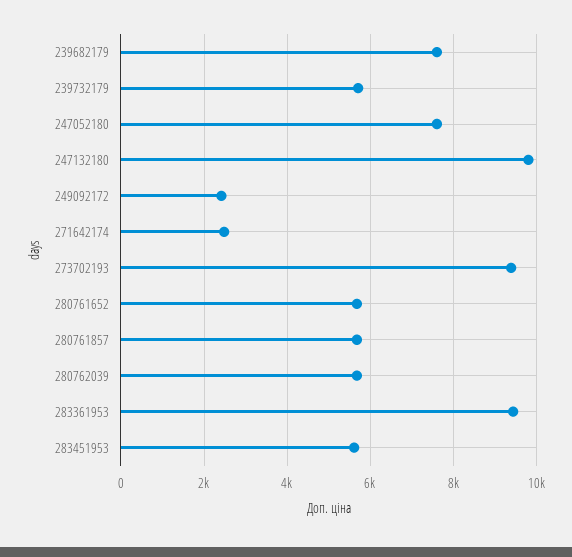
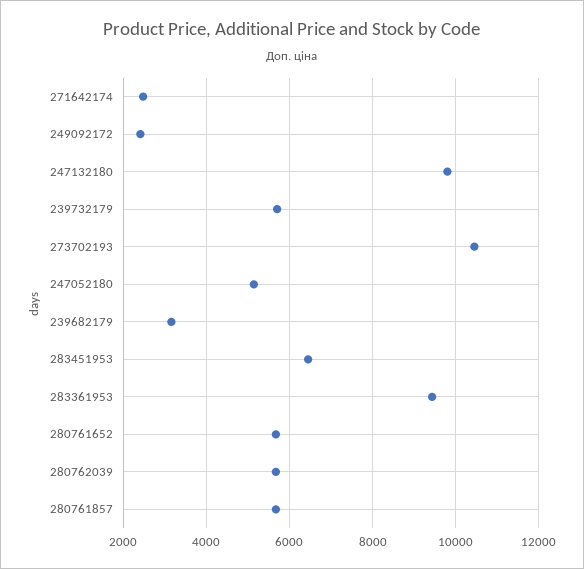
  {
-   "239682179": 7600,
+   "239682179": 3200,
    "239732179": 5800,
-   "247052180": 7600,
+   "247052180": 5200,
    "247132180": 9800,
    "249092172": 2400,
    "271642174": 2400,
-   "273702193": 9400,
+   "273702193": 10400,
    "280761652": 5600,
    "280761857": 5600,
    "280762039": 5600,
    "283361953": 9400,
-   "283451953": 5600
+   "283451953": 6400
  }

